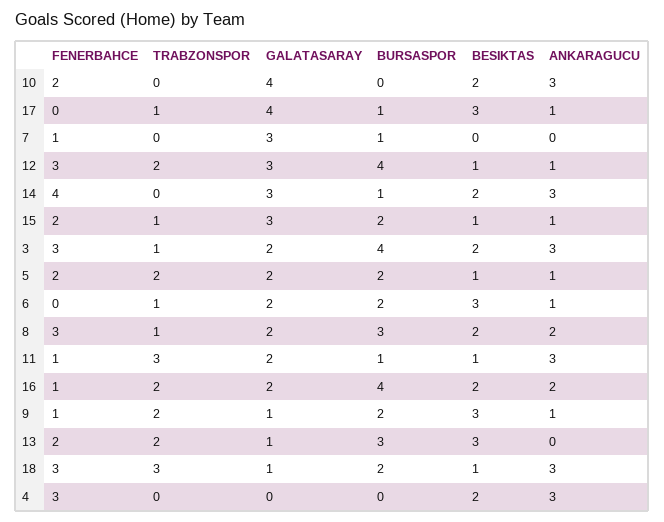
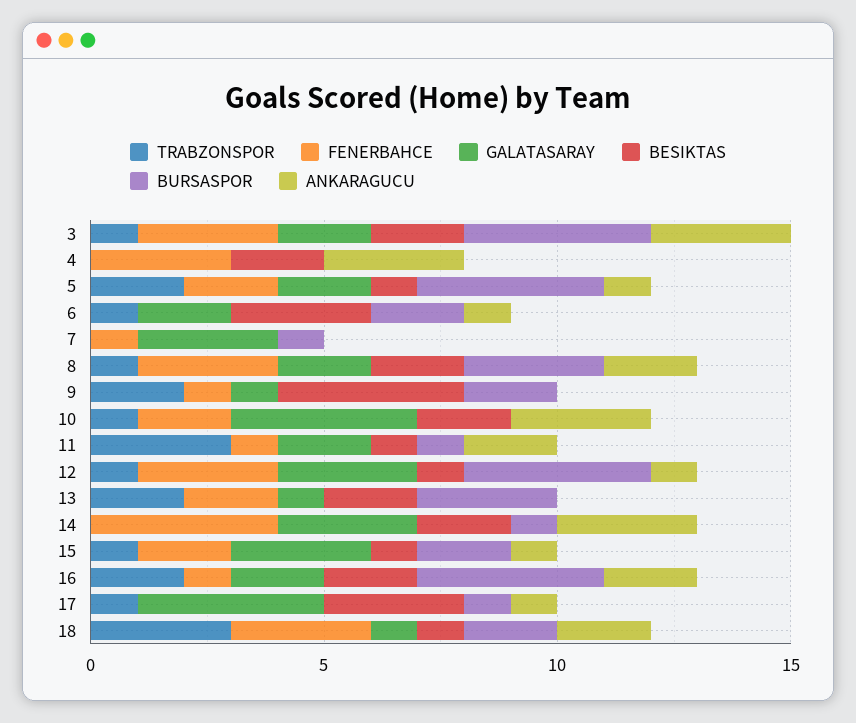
  {
    "FENERBAHCE": {
      "10": 2,
      "17": 0,
      "7": 1,
      "12": 3,
      "14": 4,
      "15": 2,
      "3": 3,
      "5": 2,
      "6": 0,
      "8": 3,
      "11": 1,
      "16": 1,
      "9": 1,
      "13": 2,
      "18": 3,
      "4": 3
    },
    "TRABZONSPOR": {
-     "10": 0,
+     "10": 1,
      "17": 1,
      "7": 0,
-     "12": 2,
+     "12": 1,
      "14": 0,
      "15": 1,
      "3": 1,
      "5": 2,
      "6": 1,
      "8": 1,
      "11": 3,
      "16": 2,
      "9": 2,
      "13": 2,
      "18": 3,
      "4": 0
    },
    "GALATASARAY": {
      "10": 4,
      "17": 4,
      "7": 3,
      "12": 3,
      "14": 3,
      "15": 3,
      "3": 2,
      "5": 2,
      "6": 2,
      "8": 2,
      "11": 2,
      "16": 2,
      "9": 1,
      "13": 1,
      "18": 1,
      "4": 0
    },
    "BURSASPOR": {
      "10": 0,
      "17": 1,
      "7": 1,
      "12": 4,
      "14": 1,
      "15": 2,
      "3": 4,
-     "5": 2,
+     "5": 4,
      "6": 2,
      "8": 3,
      "11": 1,
      "16": 4,
      "9": 2,
      "13": 3,
      "18": 2,
      "4": 0
    },
    "BESIKTAS": {
      "10": 2,
      "17": 3,
      "7": 0,
      "12": 1,
      "14": 2,
      "15": 1,
      "3": 2,
      "5": 1,
      "6": 3,
      "8": 2,
      "11": 1,
      "16": 2,
-     "9": 3,
+     "9": 4,
-     "13": 3,
+     "13": 2,
      "18": 1,
      "4": 2
    },
    "ANKARAGUCU": {
      "10": 3,
      "17": 1,
      "7": 0,
      "12": 1,
      "14": 3,
      "15": 1,
      "3": 3,
      "5": 1,
      "6": 1,
      "8": 2,
-     "11": 3,
+     "11": 2,
      "16": 2,
-     "9": 1,
+     "9": 0,
      "13": 0,
-     "18": 3,
+     "18": 2,
      "4": 3
    }
  }

